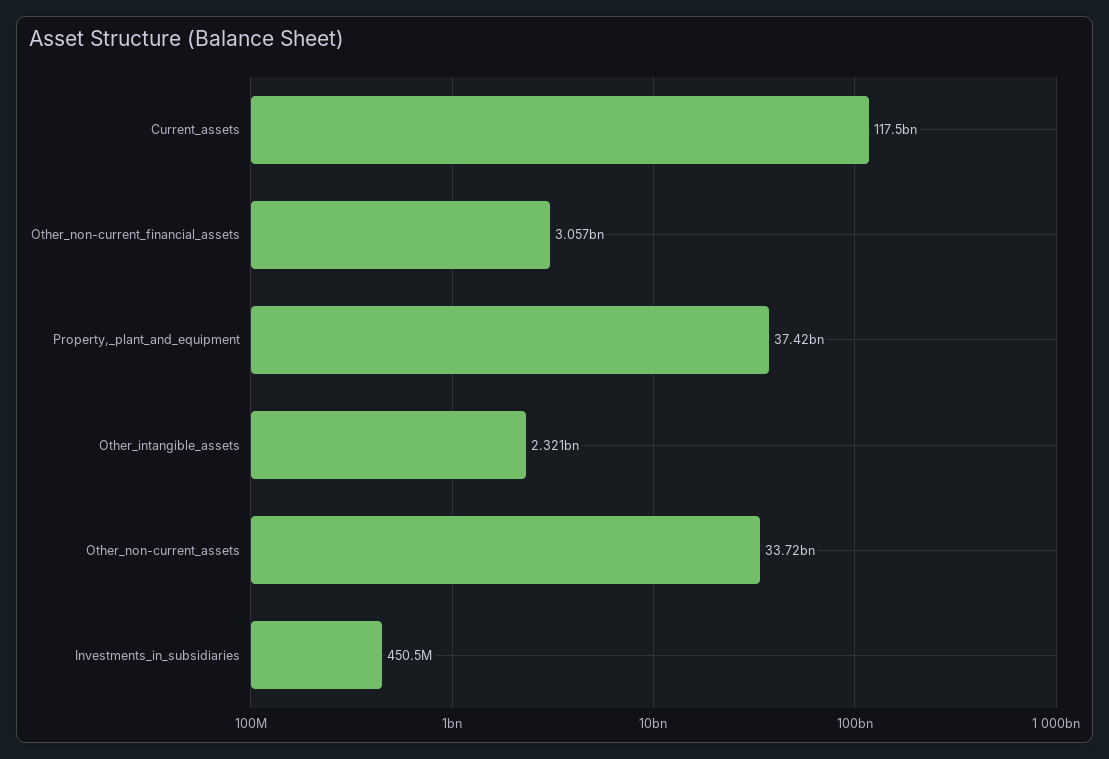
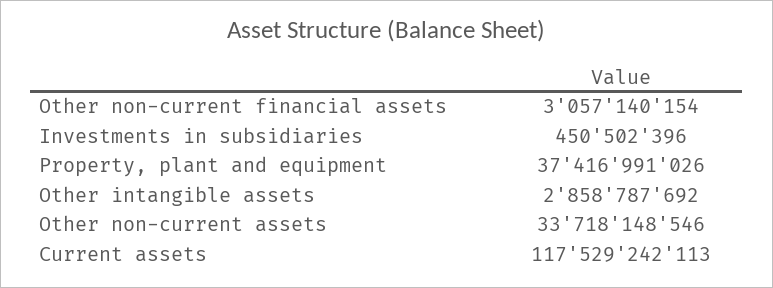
  {
    "Current_assets": 117529242113,
    "Other_non-current_financial_assets": 3057140154,
    "Property,_plant_and_equipment": 37416991026,
-   "Other_intangible_assets": 2321000000,
+   "Other_intangible_assets": 2858787692,
    "Other_non-current_assets": 33718148546,
    "Investments_in_subsidiaries": 450502396
  }

